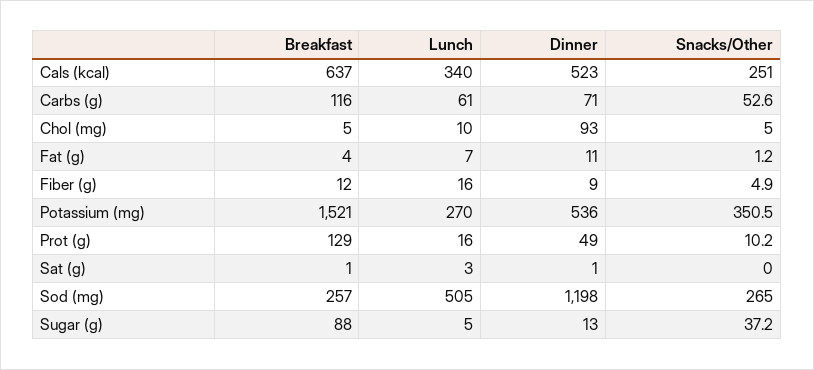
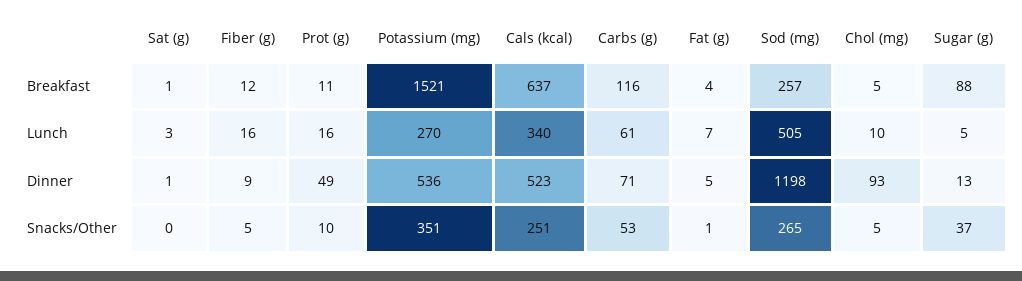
  {
    "Breakfast": {
      "Cals (kcal)": 637,
      "Carbs (g)": 116,
      "Chol (mg)": 5,
      "Fat (g)": 4,
      "Fiber (g)": 12,
      "Potassium (mg)": 1521,
-     "Prot (g)": 129,
+     "Prot (g)": 11,
      "Sat (g)": 1,
      "Sod (mg)": 257,
      "Sugar (g)": 88
    },
    "Lunch": {
      "Cals (kcal)": 340,
      "Carbs (g)": 61,
      "Chol (mg)": 10,
      "Fat (g)": 7,
      "Fiber (g)": 16,
      "Potassium (mg)": 270,
      "Prot (g)": 16,
      "Sat (g)": 3,
      "Sod (mg)": 505,
      "Sugar (g)": 5
    },
    "Dinner": {
      "Cals (kcal)": 523,
      "Carbs (g)": 71,
      "Chol (mg)": 93,
-     "Fat (g)": 11,
+     "Fat (g)": 5,
      "Fiber (g)": 9,
      "Potassium (mg)": 536,
      "Prot (g)": 49,
      "Sat (g)": 1,
      "Sod (mg)": 1198,
      "Sugar (g)": 13
    },
    "Snacks/Other": {
      "Cals (kcal)": 251,
      "Carbs (g)": 52.6,
      "Chol (mg)": 5,
      "Fat (g)": 1.2,
      "Fiber (g)": 4.9,
      "Potassium (mg)": 350.5,
      "Prot (g)": 10.2,
      "Sat (g)": 0,
      "Sod (mg)": 265,
      "Sugar (g)": 37.2
    }
  }

